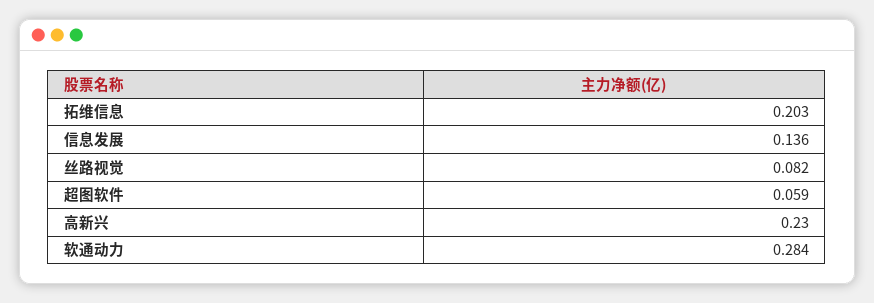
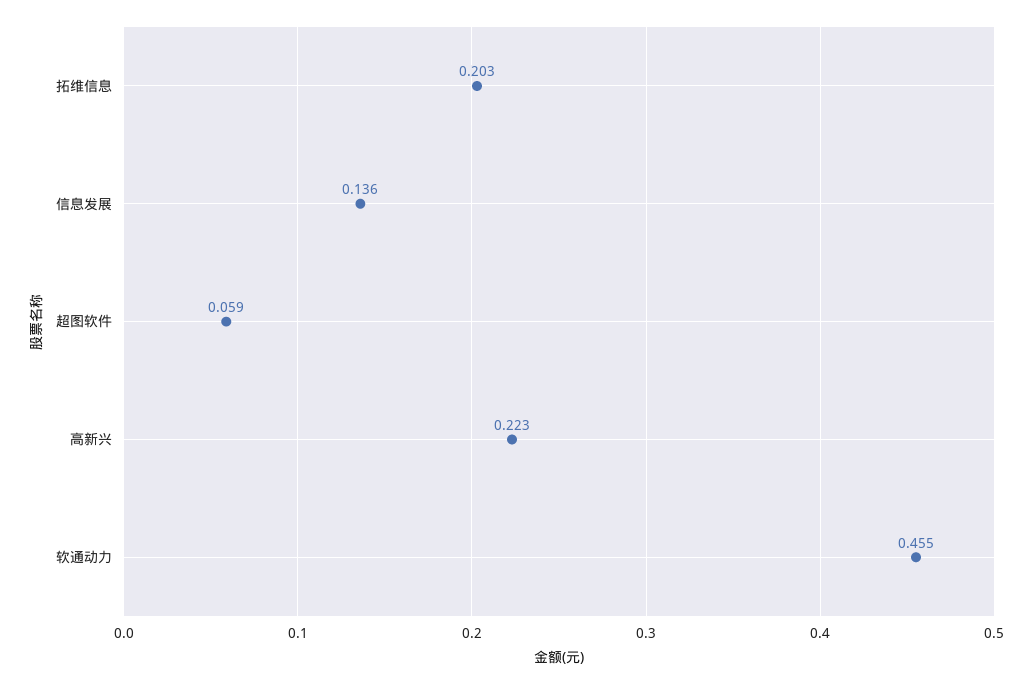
  {
    "拓维信息": 0.203,
    "信息发展": 0.136,
-   "丝路视觉": 0.082,
    "超图软件": 0.059,
-   "高新兴": 0.23,
+   "高新兴": 0.223,
-   "软通动力": 0.284
+   "软通动力": 0.455
  }

